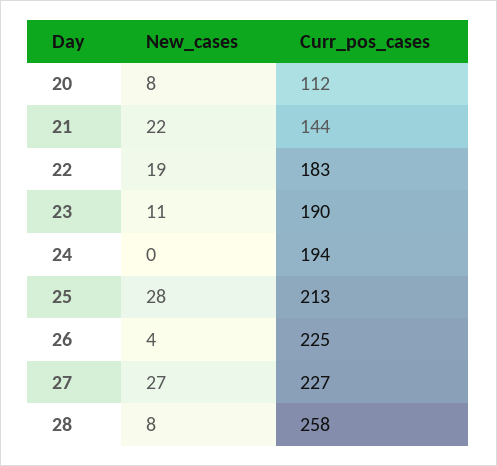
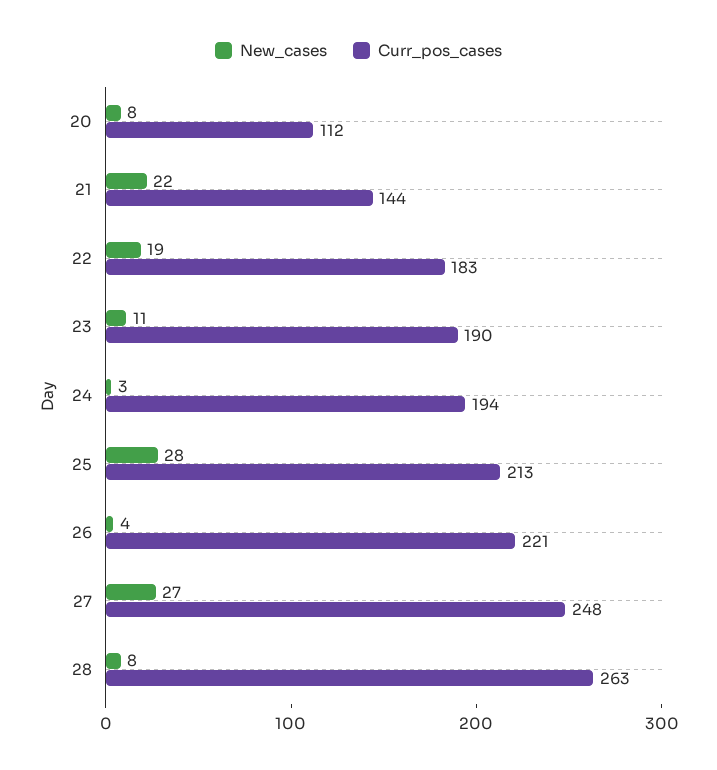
  {
    "New_cases": {
      "20": 8,
      "21": 22,
      "22": 19,
      "23": 11,
-     "24": 0,
+     "24": 3,
      "25": 28,
      "26": 4,
      "27": 27,
      "28": 8
    },
    "Curr_pos_cases": {
      "20": 112,
      "21": 144,
      "22": 183,
      "23": 190,
      "24": 194,
      "25": 213,
-     "26": 225,
+     "26": 221,
-     "27": 227,
+     "27": 248,
-     "28": 258
+     "28": 263
    }
  }

